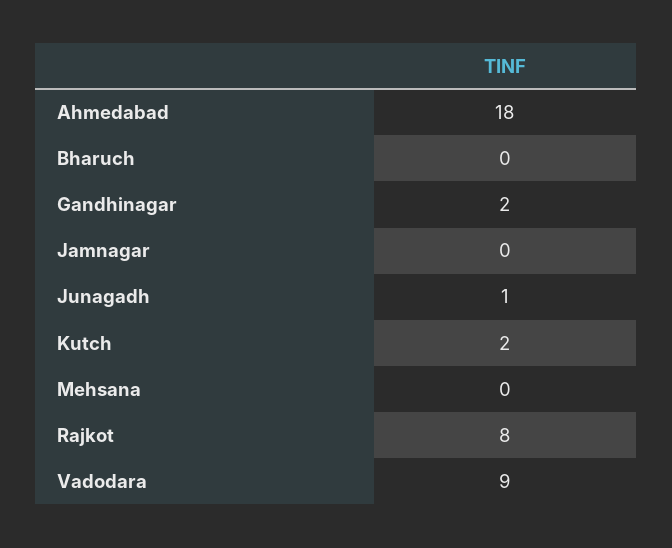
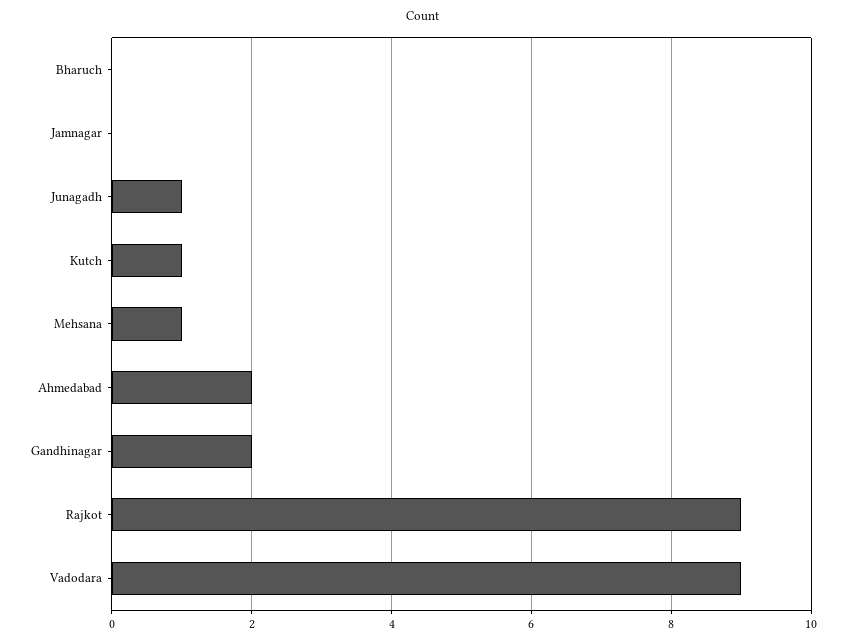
  {
-   "Ahmedabad": 18,
+   "Ahmedabad": 2,
    "Bharuch": 0,
    "Gandhinagar": 2,
    "Jamnagar": 0,
    "Junagadh": 1,
-   "Kutch": 2,
+   "Kutch": 1,
-   "Mehsana": 0,
+   "Mehsana": 1,
-   "Rajkot": 8,
+   "Rajkot": 9,
    "Vadodara": 9
  }

